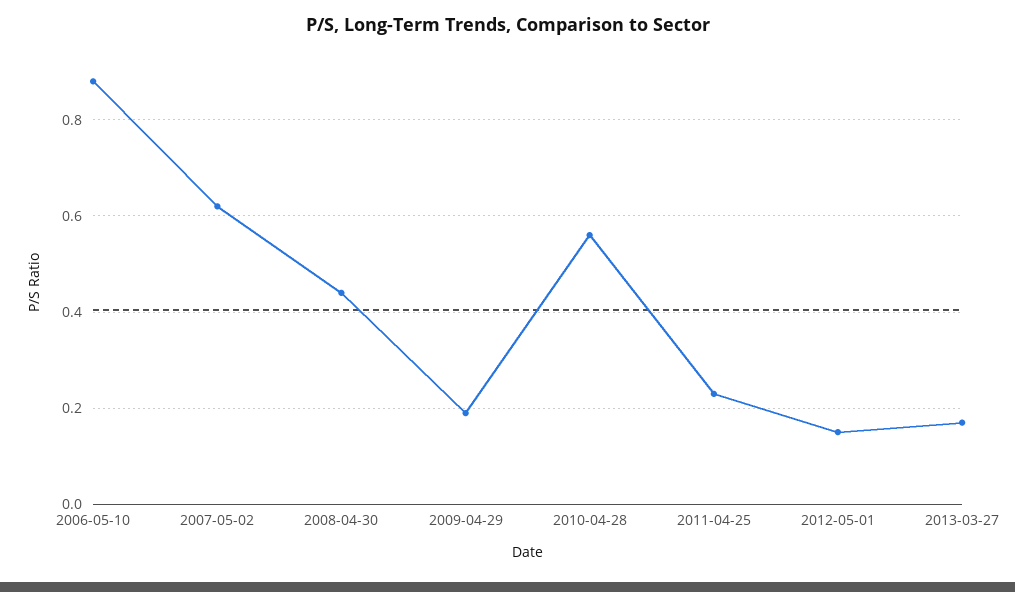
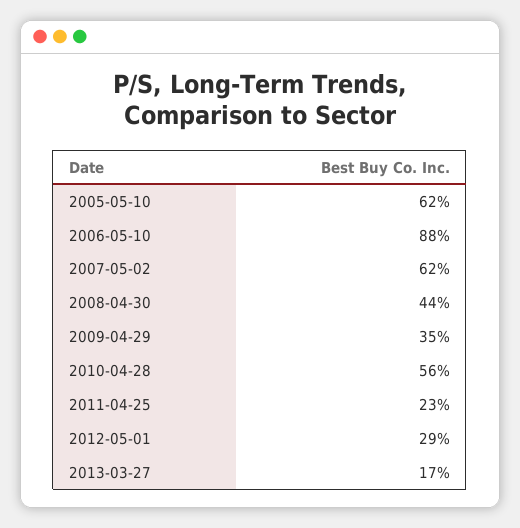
  {
    "2006-05-10": 0.88,
    "2007-05-02": 0.62,
    "2008-04-30": 0.44,
-   "2009-04-29": 0.2,
+   "2009-04-29": 0.35,
    "2010-04-28": 0.56,
    "2011-04-25": 0.23,
-   "2012-05-01": 0.15,
+   "2012-05-01": 0.29,
-   "2013-03-27": 0.17
+   "2013-03-27": 0.17,
+   "2005-05-10": 0.62
  }

